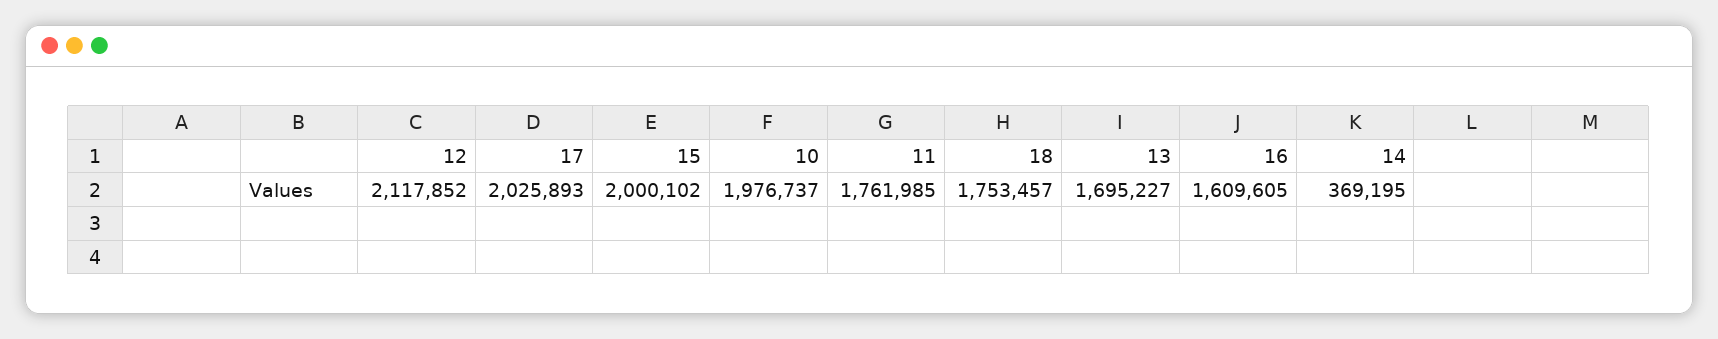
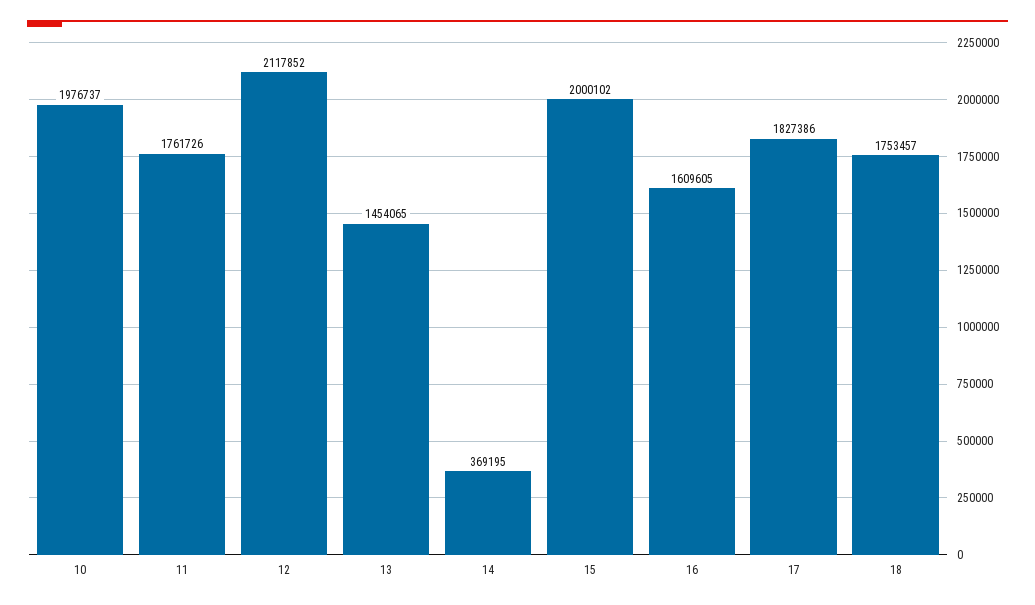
  {
    "12": 2117852,
-   "17": 2025893,
+   "17": 1827386,
    "15": 2000102,
    "10": 1976737,
-   "11": 1761985,
+   "11": 1761726,
    "18": 1753457,
-   "13": 1695227,
+   "13": 1454065,
    "16": 1609605,
    "14": 369195
  }

